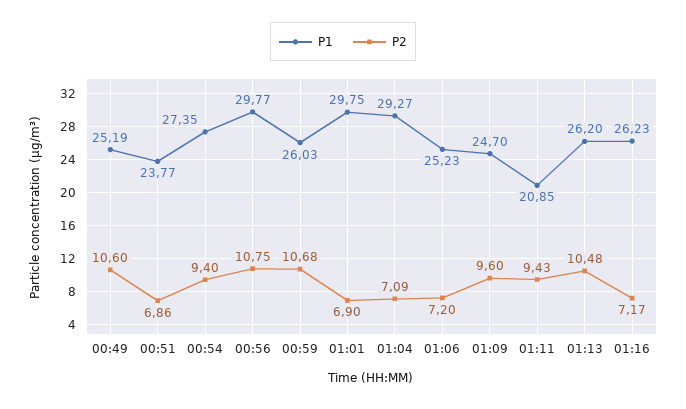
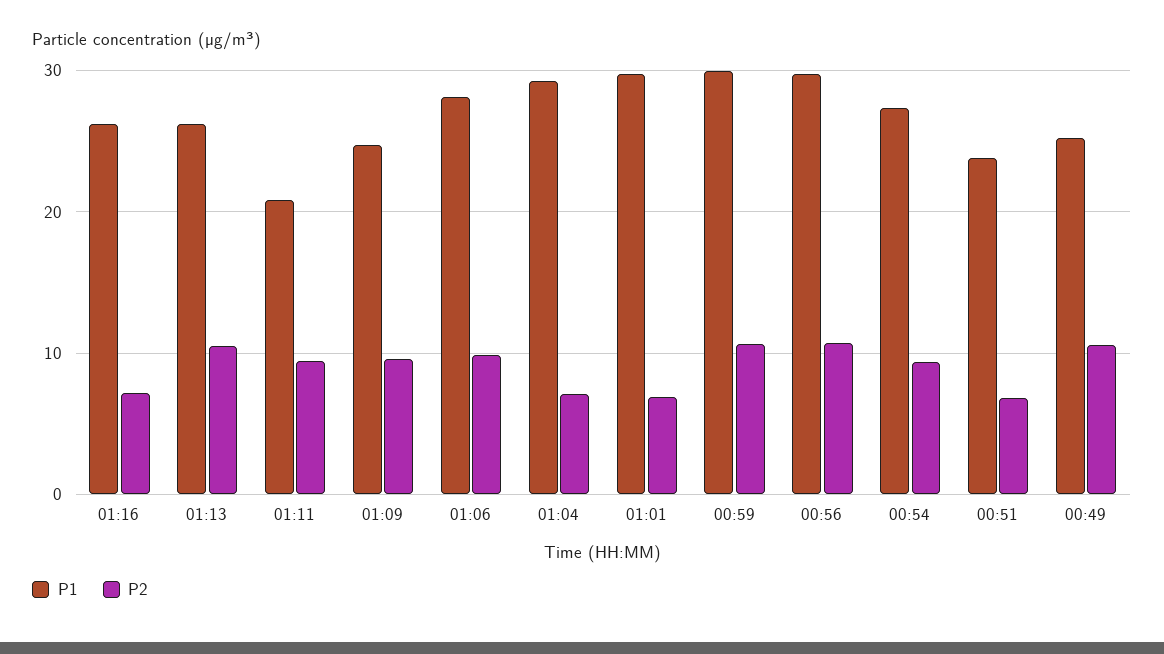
  {
    "P1": {
      "00:49": 25.19,
      "00:51": 23.77,
      "00:54": 27.35,
      "00:56": 29.77,
-     "00:59": 26.03,
+     "00:59": 30,
      "01:01": 29.75,
      "01:04": 29.27,
-     "01:06": 25.23,
+     "01:06": 28,
      "01:09": 24.7,
      "01:11": 20.85,
      "01:13": 26.2,
      "01:16": 26.23
    },
    "P2": {
      "00:49": 10.6,
      "00:51": 6.86,
      "00:54": 9.4,
      "00:56": 10.75,
      "00:59": 10.68,
      "01:01": 6.9,
      "01:04": 7.09,
-     "01:06": 7.2,
+     "01:06": 10,
      "01:09": 9.6,
      "01:11": 9.43,
      "01:13": 10.48,
      "01:16": 7.17
    }
  }

